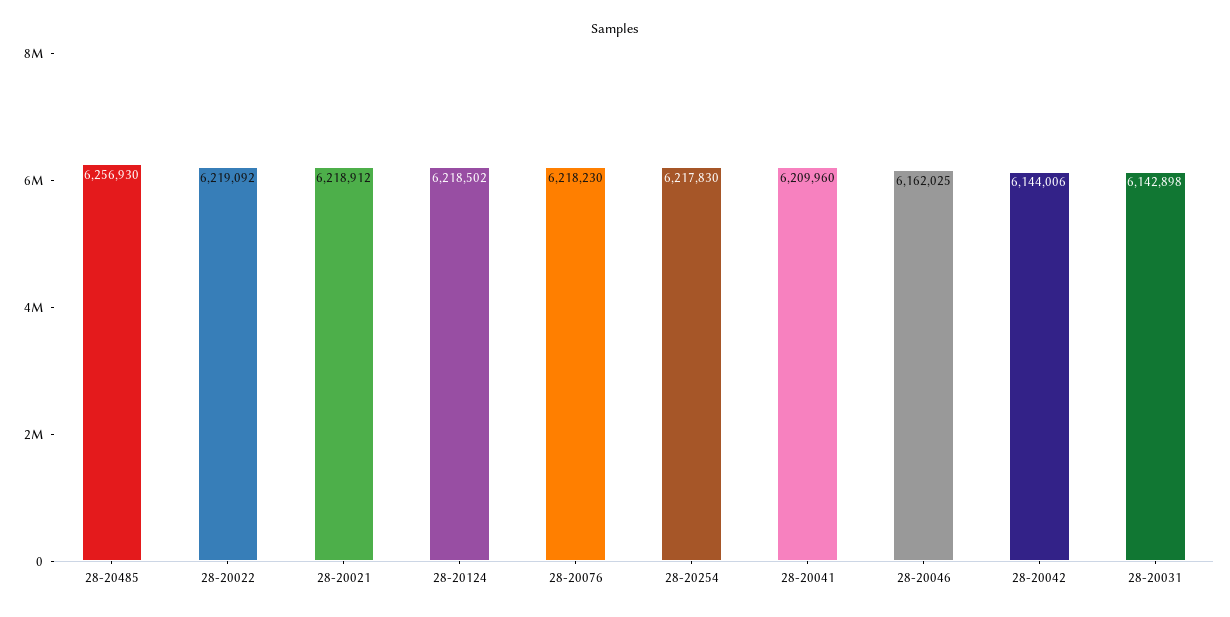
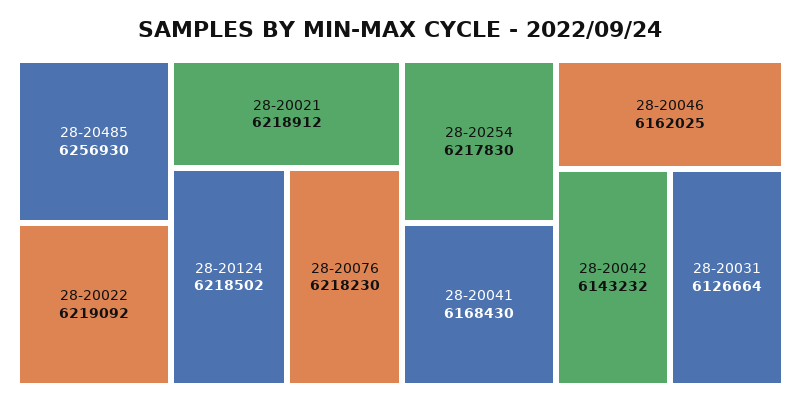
  {
    "28-20485": 6256930,
    "28-20022": 6219092,
    "28-20021": 6218912,
    "28-20124": 6218502,
    "28-20076": 6218230,
    "28-20254": 6217830,
-   "28-20041": 6209960,
+   "28-20041": 6168430,
    "28-20046": 6162025,
-   "28-20042": 6144006,
+   "28-20042": 6143232,
-   "28-20031": 6142898
+   "28-20031": 6126664
  }

